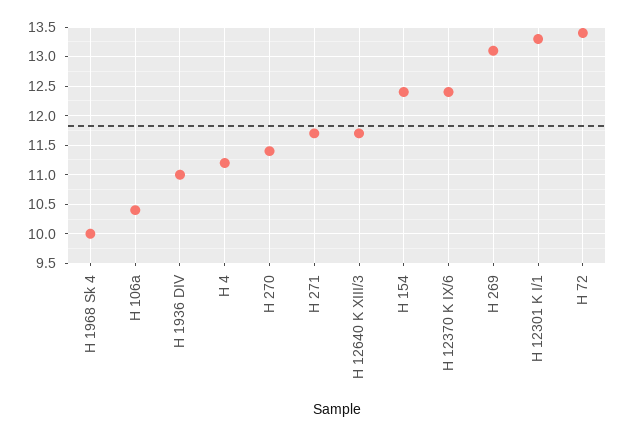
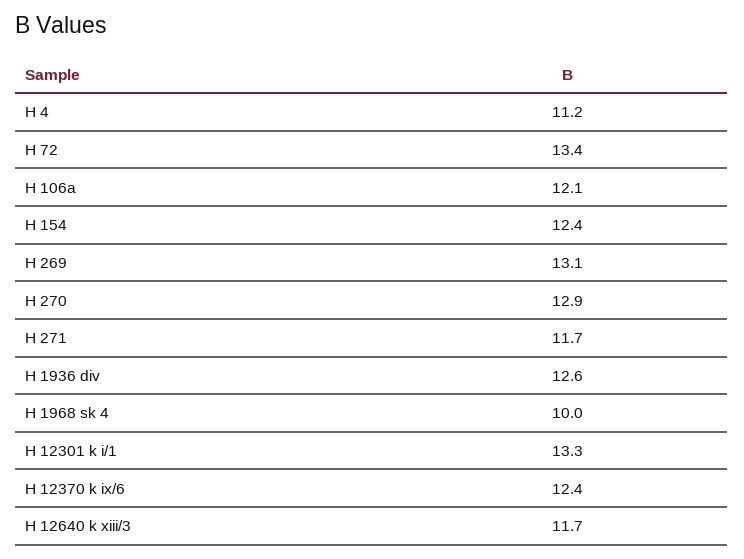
  {
    "H 1968 Sk 4": 10,
-   "H 106a": 10.5,
+   "H 106a": 12.1,
-   "H 1936 DIV": 11,
+   "H 1936 DIV": 12.6,
    "H 4": 11.2,
-   "H 270": 11.5,
+   "H 270": 12.9,
    "H 271": 11.7,
    "H 12640 K XIII/3": 11.7,
    "H 154": 12.4,
    "H 12370 K IX/6": 12.4,
    "H 269": 13.1,
    "H 12301 K I/1": 13.3,
    "H 72": 13.4
  }

